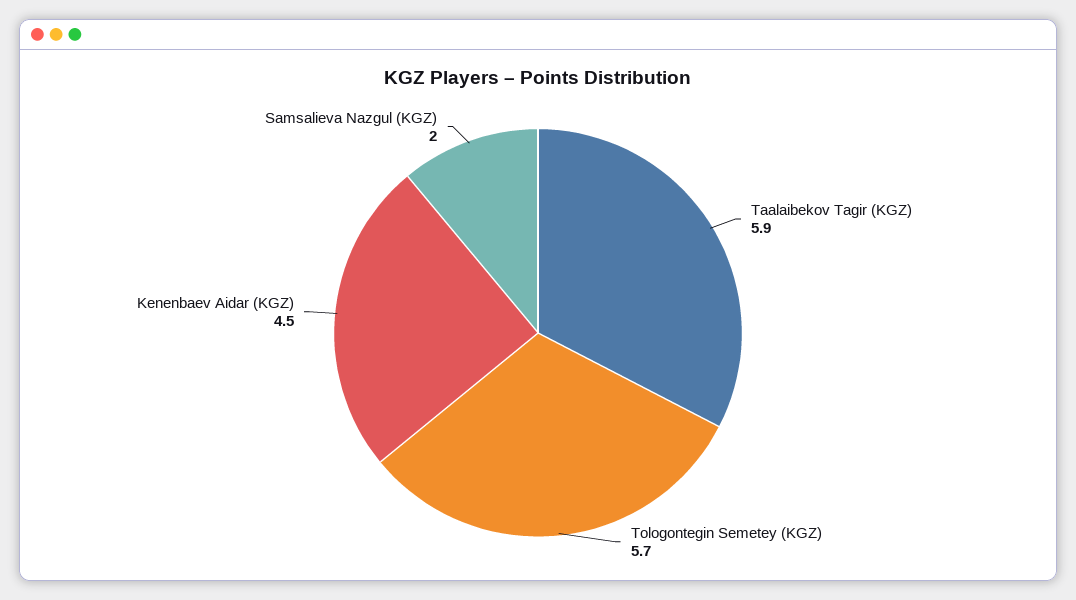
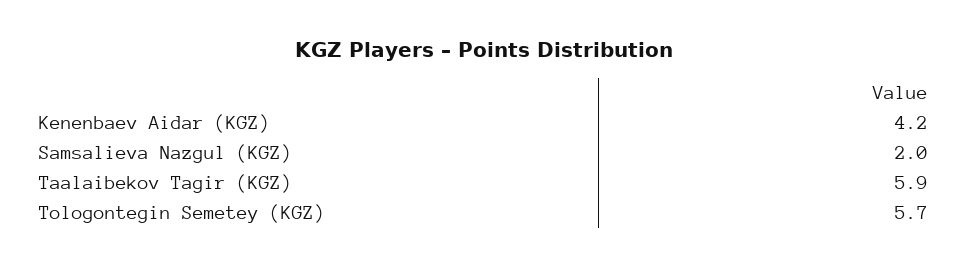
  {
    "Taalaibekov Tagir (KGZ)": 5.9,
    "Tologontegin Semetey (KGZ)": 5.7,
-   "Kenenbaev Aidar (KGZ)": 4.5,
+   "Kenenbaev Aidar (KGZ)": 4.2,
    "Samsalieva Nazgul (KGZ)": 2
  }

